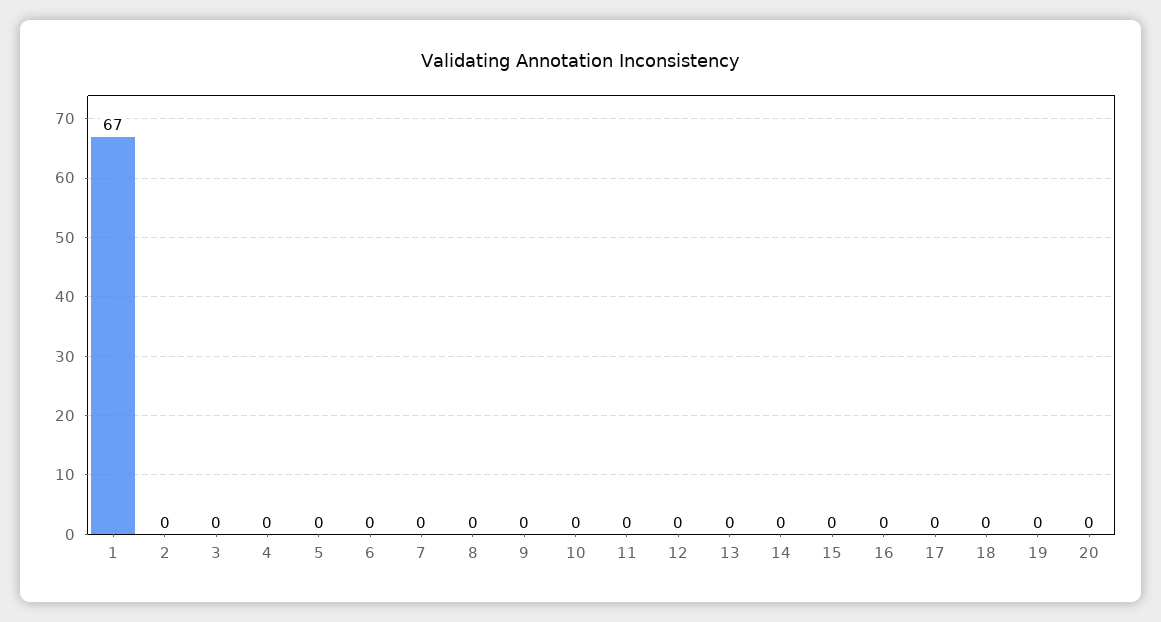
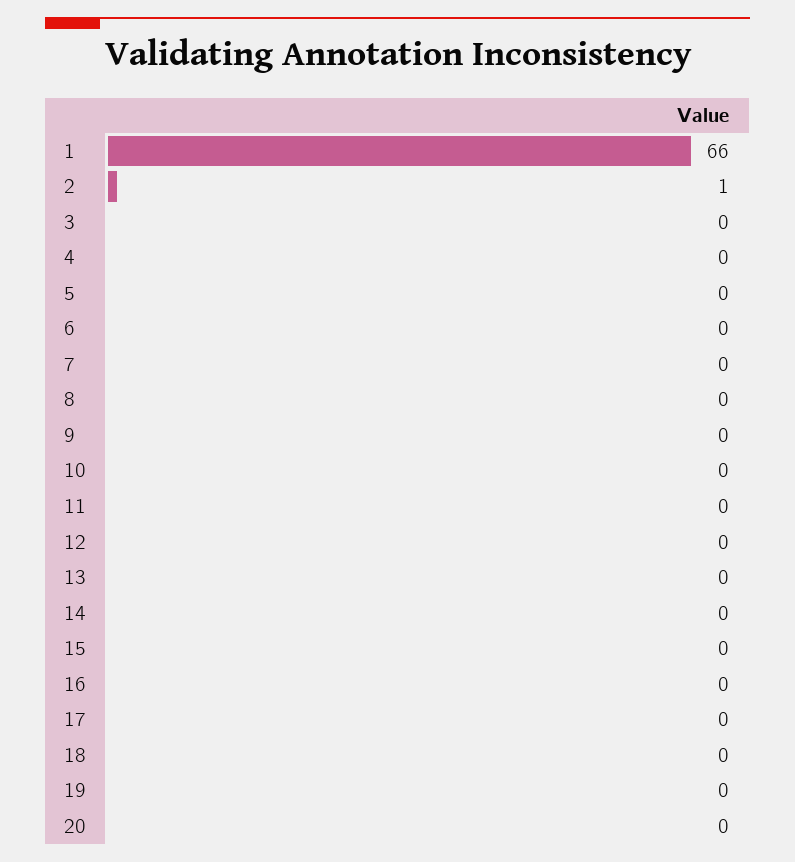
  {
-   "1": 67,
+   "1": 66,
-   "2": 0,
+   "2": 1,
    "3": 0,
    "4": 0,
    "5": 0,
    "6": 0,
    "7": 0,
    "8": 0,
    "9": 0,
    "10": 0,
    "11": 0,
    "12": 0,
    "13": 0,
    "14": 0,
    "15": 0,
    "16": 0,
    "17": 0,
    "18": 0,
    "19": 0,
    "20": 0
  }

